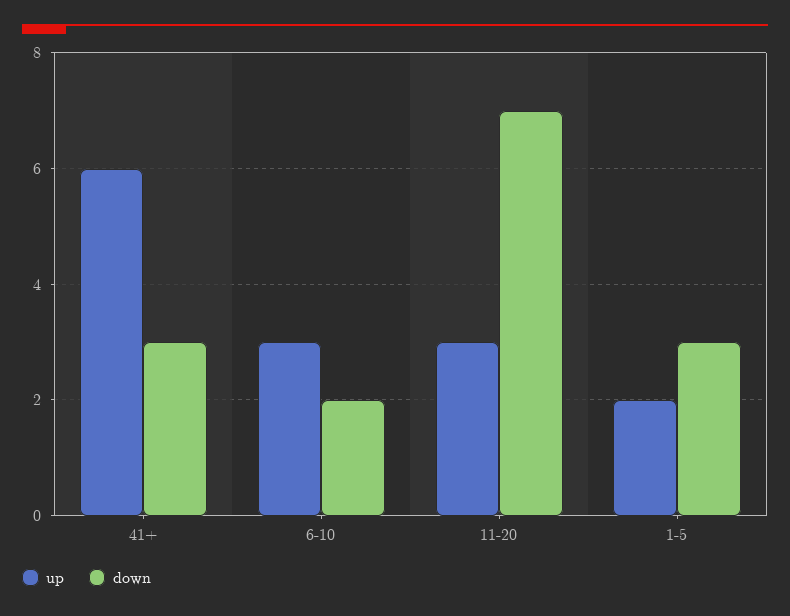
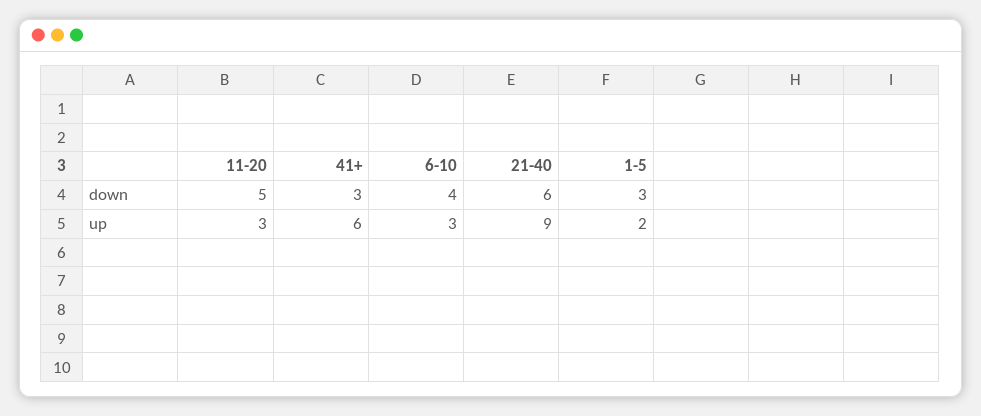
  {
    "up": {
      "41+": 6,
      "6-10": 3,
      "11-20": 3,
-     "1-5": 2
+     "1-5": 2,
+     "21-40": 9
    },
    "down": {
      "41+": 3,
-     "6-10": 2,
+     "6-10": 4,
-     "11-20": 7,
+     "11-20": 5,
-     "1-5": 3
+     "1-5": 3,
+     "21-40": 6
    }
  }

